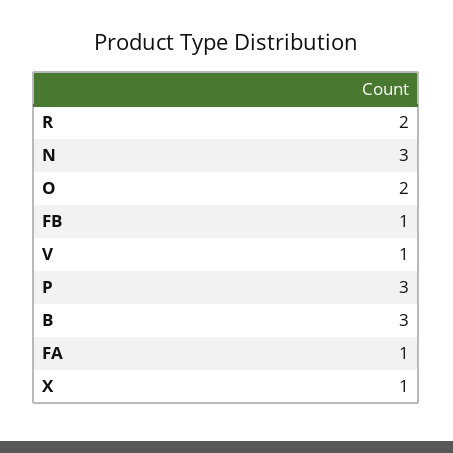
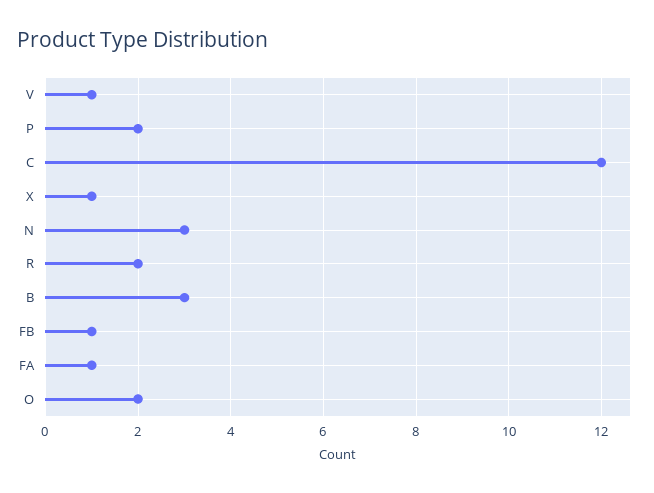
  {
    "R": 2,
    "N": 3,
    "O": 2,
    "FB": 1,
    "V": 1,
-   "P": 3,
+   "P": 2,
    "B": 3,
    "FA": 1,
-   "X": 1
+   "X": 1,
+   "C": 12
  }

